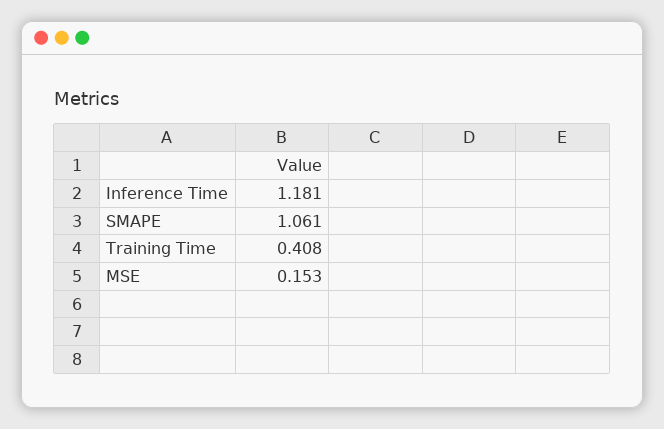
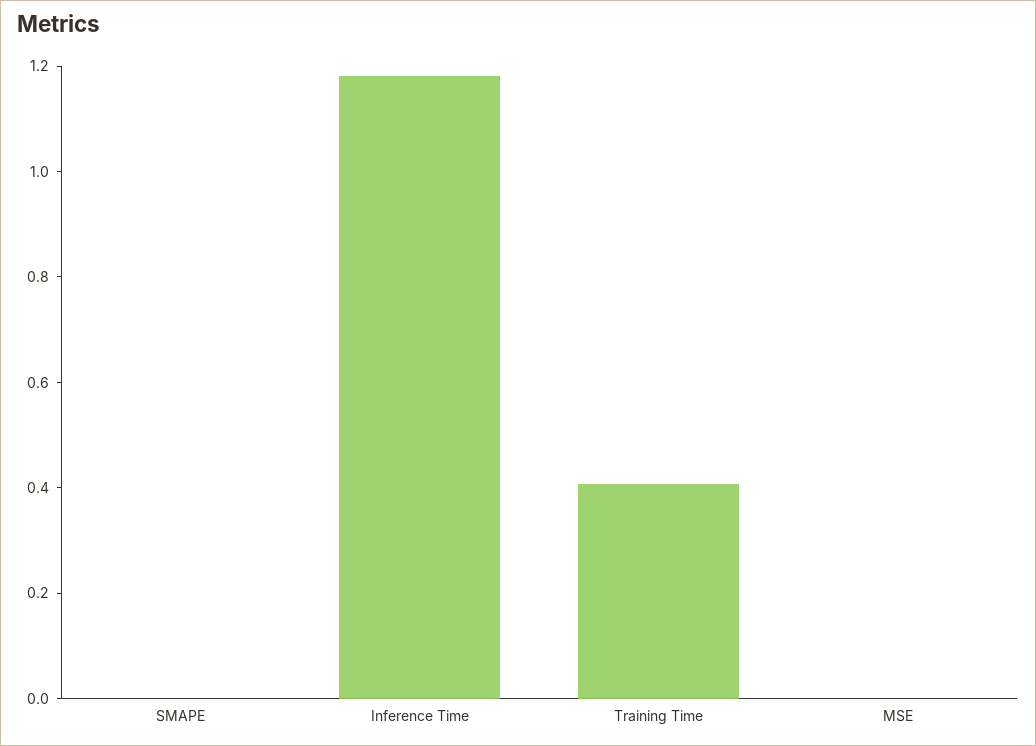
  {
    "Inference Time": 1.181,
-   "SMAPE": 1.061,
+   "SMAPE": 0,
    "Training Time": 0.408,
-   "MSE": 0.153
+   "MSE": 0
  }

